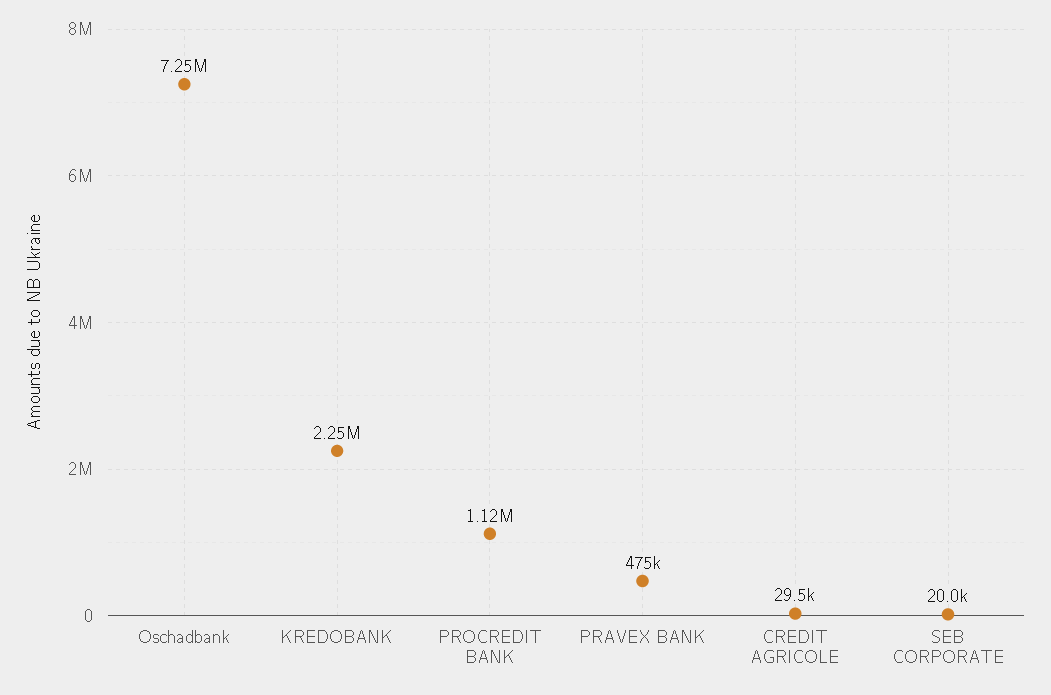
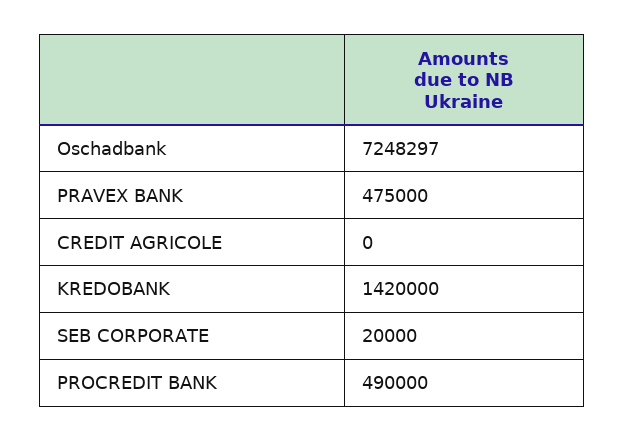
  {
    "Oschadbank": 7248297,
-   "KREDOBANK": 2250000,
+   "KREDOBANK": 1420000,
-   "PROCREDIT BANK": 1120000,
+   "PROCREDIT BANK": 490000,
    "PRAVEX BANK": 475000,
-   "CREDIT AGRICOLE": 29500,
+   "CREDIT AGRICOLE": 0,
    "SEB CORPORATE": 20000
  }

